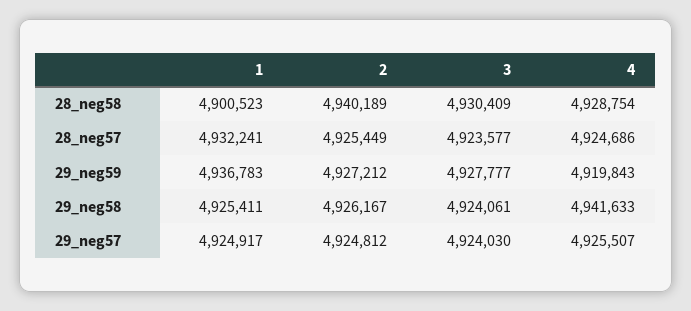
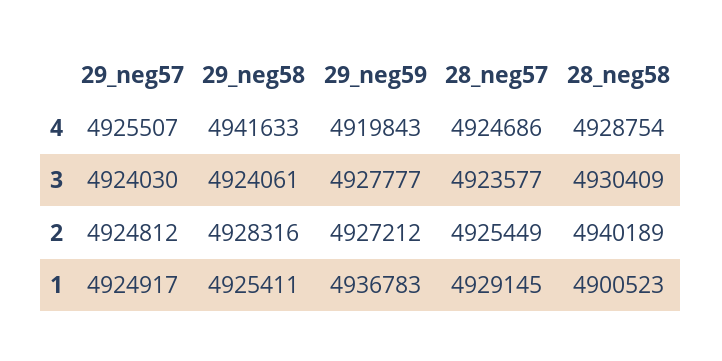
  {
    "1": {
      "28_neg58": 4900523,
-     "28_neg57": 4932241,
+     "28_neg57": 4929145,
      "29_neg59": 4936783,
      "29_neg58": 4925411,
      "29_neg57": 4924917
    },
    "2": {
      "28_neg58": 4940189,
      "28_neg57": 4925449,
      "29_neg59": 4927212,
-     "29_neg58": 4926167,
+     "29_neg58": 4928316,
      "29_neg57": 4924812
    },
    "3": {
      "28_neg58": 4930409,
      "28_neg57": 4923577,
      "29_neg59": 4927777,
      "29_neg58": 4924061,
      "29_neg57": 4924030
    },
    "4": {
      "28_neg58": 4928754,
      "28_neg57": 4924686,
      "29_neg59": 4919843,
      "29_neg58": 4941633,
      "29_neg57": 4925507
    }
  }

